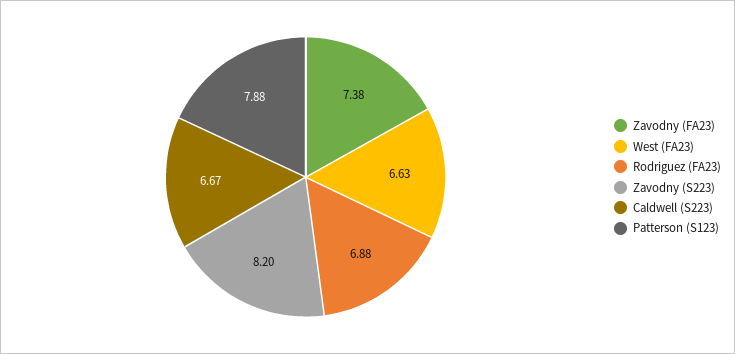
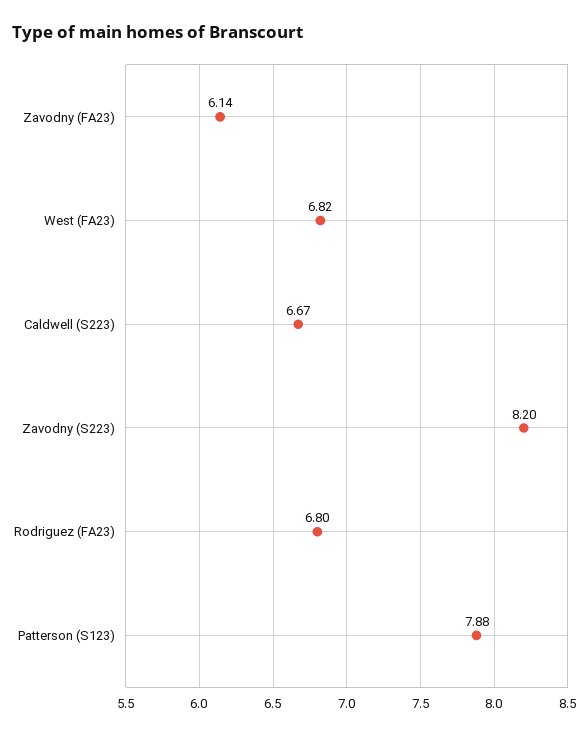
  {
-   "Zavodny (FA23)": 7.38,
+   "Zavodny (FA23)": 6.14,
-   "West (FA23)": 6.63,
+   "West (FA23)": 6.82,
-   "Rodriguez (FA23)": 6.88,
+   "Rodriguez (FA23)": 6.8,
    "Zavodny (S223)": 8.2,
    "Caldwell (S223)": 6.67,
    "Patterson (S123)": 7.88
  }

